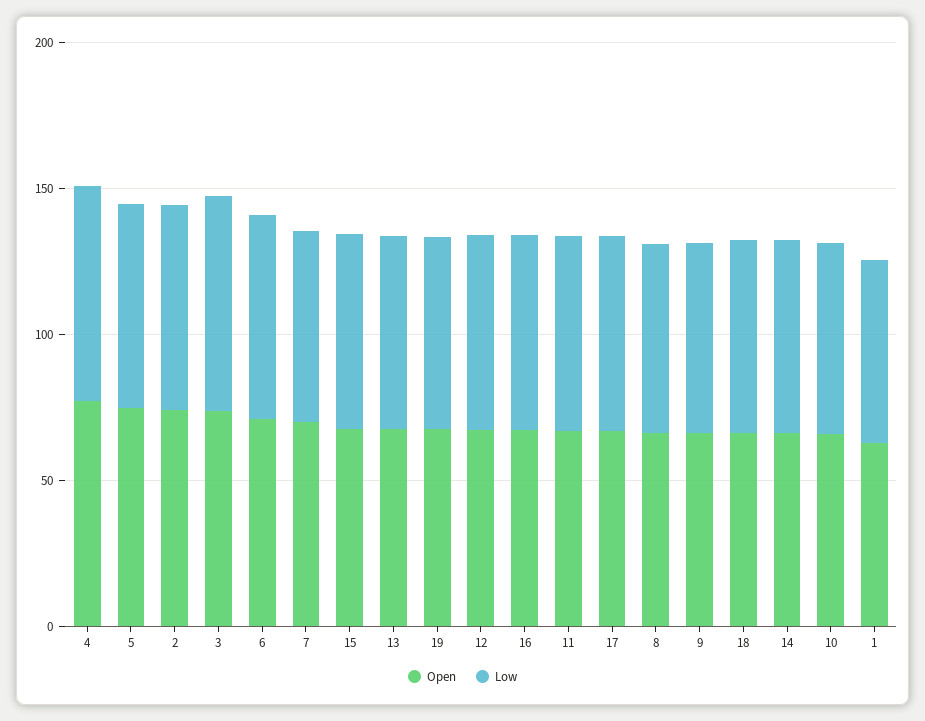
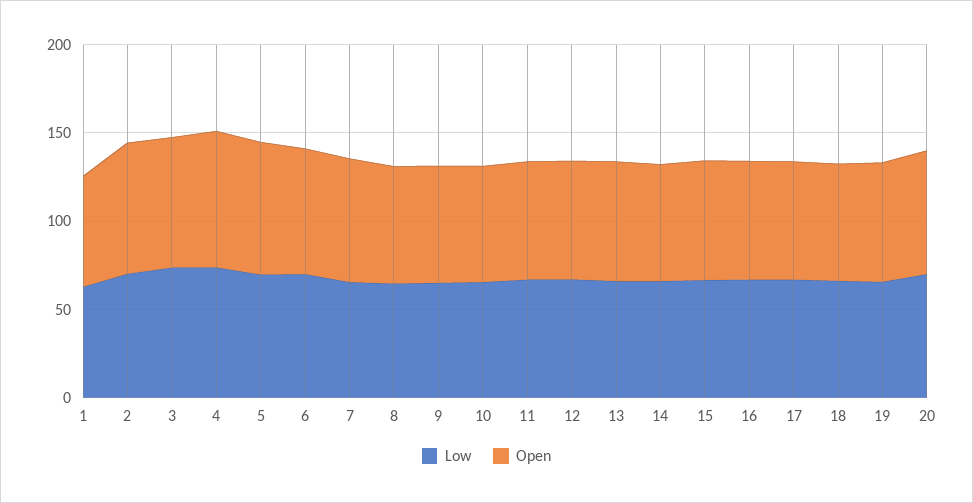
  {
    "Open": {
      "4": 80,
      "5": 70,
      "2": 70,
      "3": 70,
      "6": 70,
      "7": 70,
      "15": 70,
      "13": 70,
      "19": 70,
      "12": 70,
      "16": 70,
      "11": 70,
      "17": 70,
      "8": 70,
      "9": 70,
      "18": 70,
      "14": 70,
      "10": 70,
-     "1": 60
+     "1": 60,
+     "20": 70
    },
    "Low": {
      "4": 70,
      "5": 70,
      "2": 70,
      "3": 70,
      "6": 70,
      "7": 70,
      "15": 70,
      "13": 70,
      "19": 70,
      "12": 70,
      "16": 70,
      "11": 70,
      "17": 70,
      "8": 60,
      "9": 70,
      "18": 70,
      "14": 70,
      "10": 70,
-     "1": 60
+     "1": 60,
+     "20": 70
    }
  }

